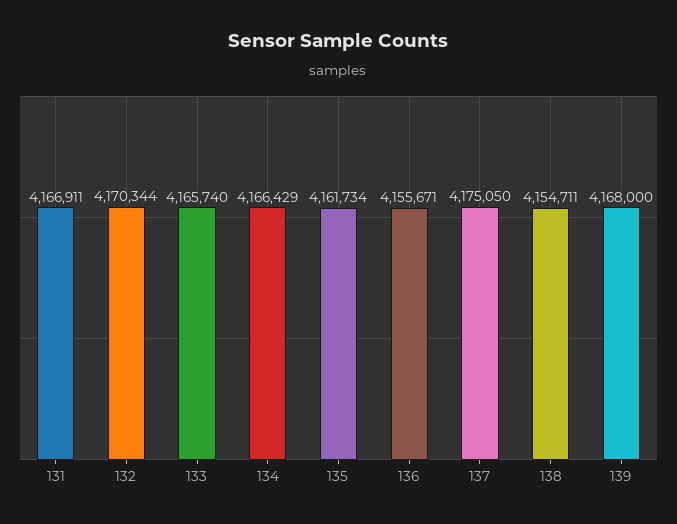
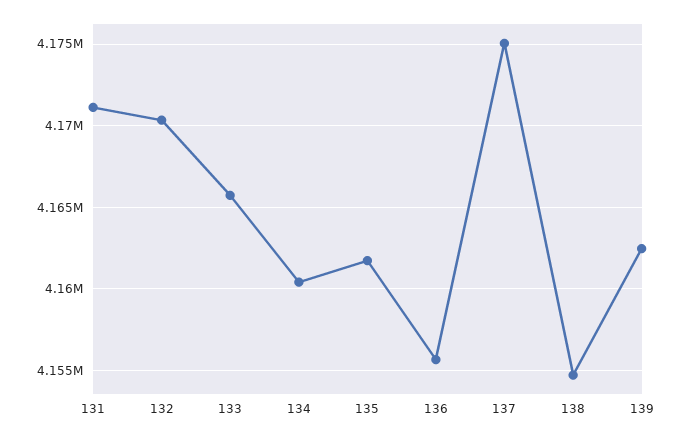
  {
-   "131": 4166911,
+   "131": 4171000,
    "132": 4170344,
    "133": 4165740,
-   "134": 4166429,
+   "134": 4160500,
    "135": 4161734,
    "136": 4155671,
    "137": 4175050,
    "138": 4154711,
-   "139": 4168000
+   "139": 4162500
  }

